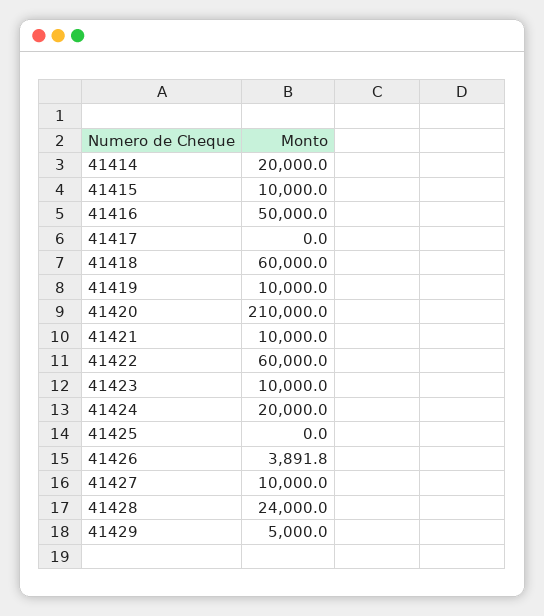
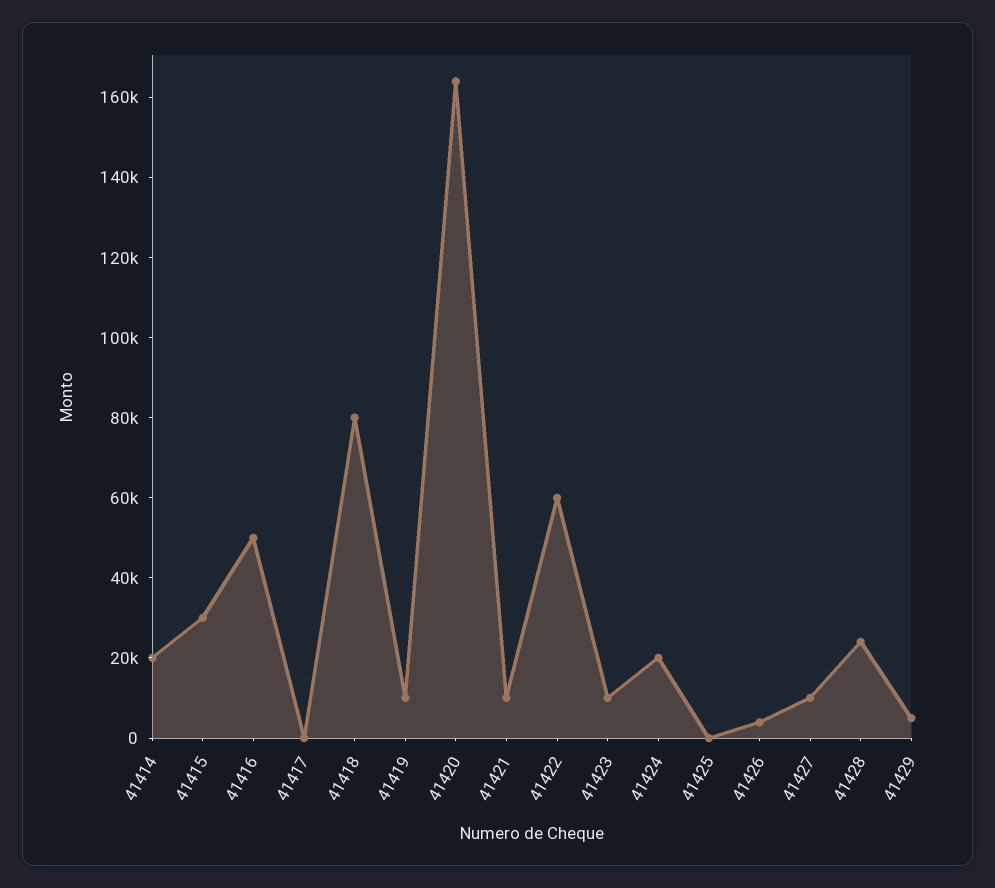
  {
    "41414": 20000,
-   "41415": 10000,
+   "41415": 30000,
    "41416": 50000,
    "41417": 0,
-   "41418": 60000,
+   "41418": 80000,
    "41419": 10000,
-   "41420": 210000,
+   "41420": 165000,
    "41421": 10000,
    "41422": 60000,
    "41423": 10000,
    "41424": 20000,
    "41425": 0,
    "41426": 3891.8,
    "41427": 10000,
    "41428": 24000,
    "41429": 5000
  }

